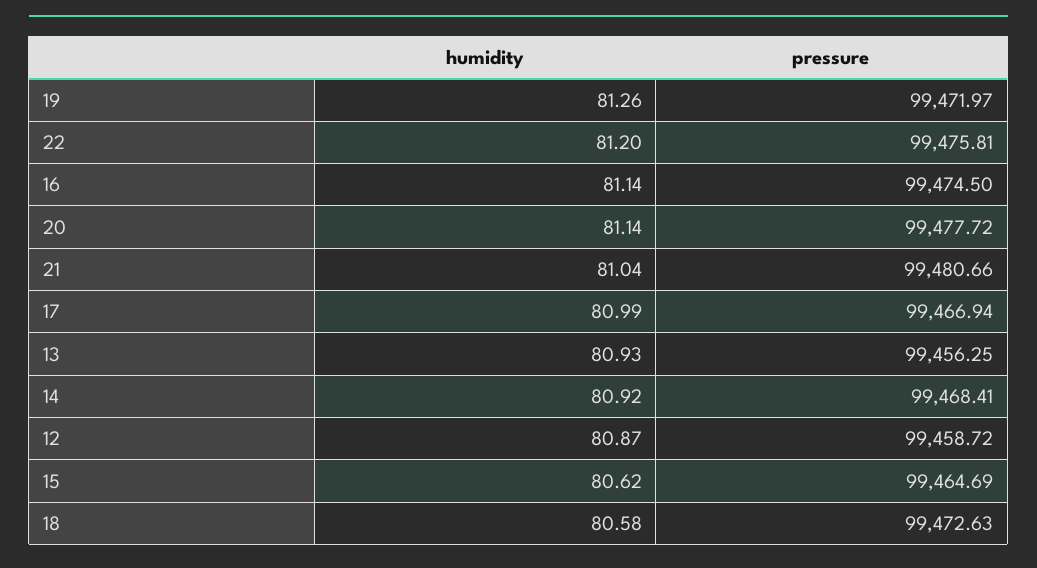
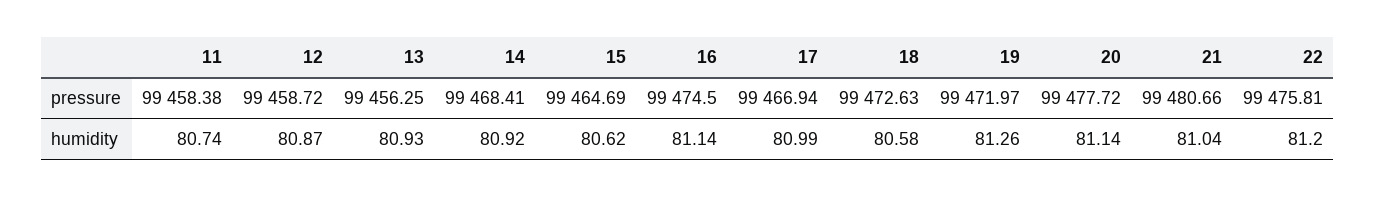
  {
    "humidity": {
      "19": 81.26,
      "22": 81.2,
      "16": 81.14,
      "20": 81.14,
      "21": 81.04,
      "17": 80.99,
      "13": 80.93,
      "14": 80.92,
      "12": 80.87,
      "15": 80.62,
-     "18": 80.58
+     "18": 80.58,
+     "11": 80.74
    },
    "pressure": {
      "19": 99471.97,
      "22": 99475.81,
      "16": 99474.5,
      "20": 99477.72,
      "21": 99480.66,
      "17": 99466.94,
      "13": 99456.25,
      "14": 99468.41,
      "12": 99458.72,
      "15": 99464.69,
-     "18": 99472.63
+     "18": 99472.63,
+     "11": 99458.38
    }
  }

